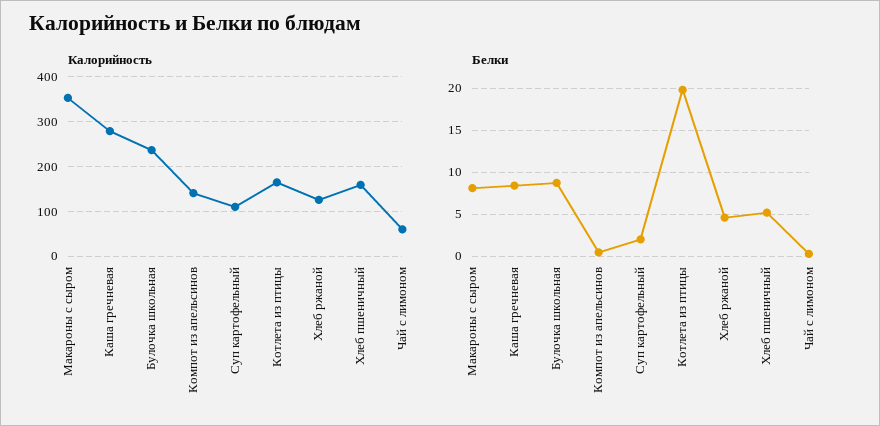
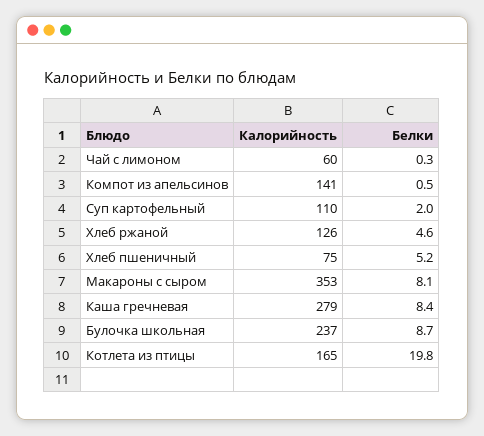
  {
    "Калорийность": {
      "Макароны с сыром": 353,
      "Каша гречневая": 279,
      "Булочка школьная": 237,
      "Компот из апельсинов": 141,
      "Суп картофельный": 110,
      "Котлета из птицы": 165,
      "Хлеб ржаной": 126,
-     "Хлеб пшеничный": 160,
+     "Хлеб пшеничный": 75,
      "Чай с лимоном": 60
    },
    "Белки": {
      "Макароны с сыром": 8.1,
      "Каша гречневая": 8.4,
      "Булочка школьная": 8.7,
      "Компот из апельсинов": 0.5,
      "Суп картофельный": 2,
      "Котлета из птицы": 19.8,
      "Хлеб ржаной": 4.6,
      "Хлеб пшеничный": 5.2,
      "Чай с лимоном": 0.3
    }
  }

